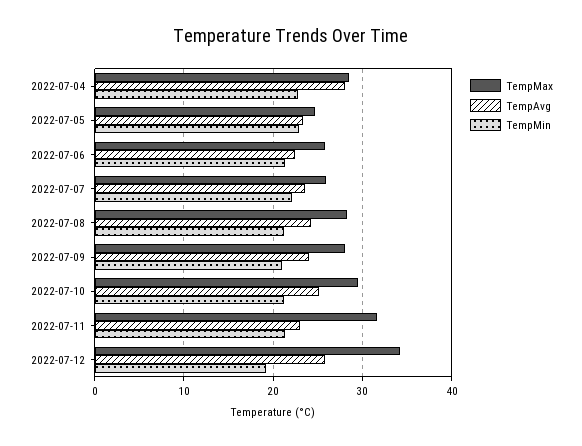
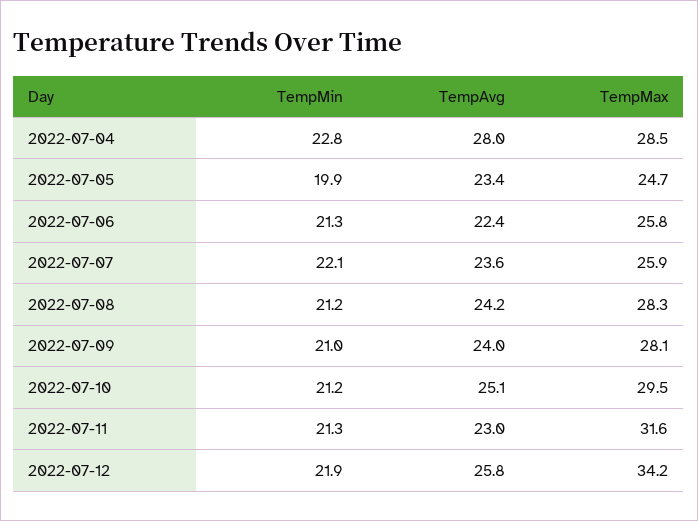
  {
    "TempMax": {
      "2022-07-04": 28.5,
      "2022-07-05": 24.7,
      "2022-07-06": 25.8,
      "2022-07-07": 25.9,
      "2022-07-08": 28.3,
      "2022-07-09": 28.1,
      "2022-07-10": 29.5,
      "2022-07-11": 31.6,
      "2022-07-12": 34.2
    },
    "TempAvg": {
      "2022-07-04": 28,
      "2022-07-05": 23.4,
      "2022-07-06": 22.4,
      "2022-07-07": 23.6,
      "2022-07-08": 24.2,
      "2022-07-09": 24,
      "2022-07-10": 25.1,
      "2022-07-11": 23,
      "2022-07-12": 25.8
    },
    "TempMin": {
      "2022-07-04": 22.8,
-     "2022-07-05": 23,
+     "2022-07-05": 19.9,
      "2022-07-06": 21.3,
      "2022-07-07": 22.1,
      "2022-07-08": 21.2,
      "2022-07-09": 21,
      "2022-07-10": 21.2,
      "2022-07-11": 21.3,
-     "2022-07-12": 19
+     "2022-07-12": 21.9
    }
  }

